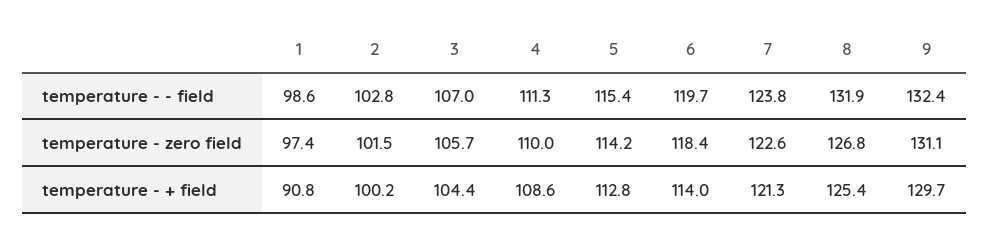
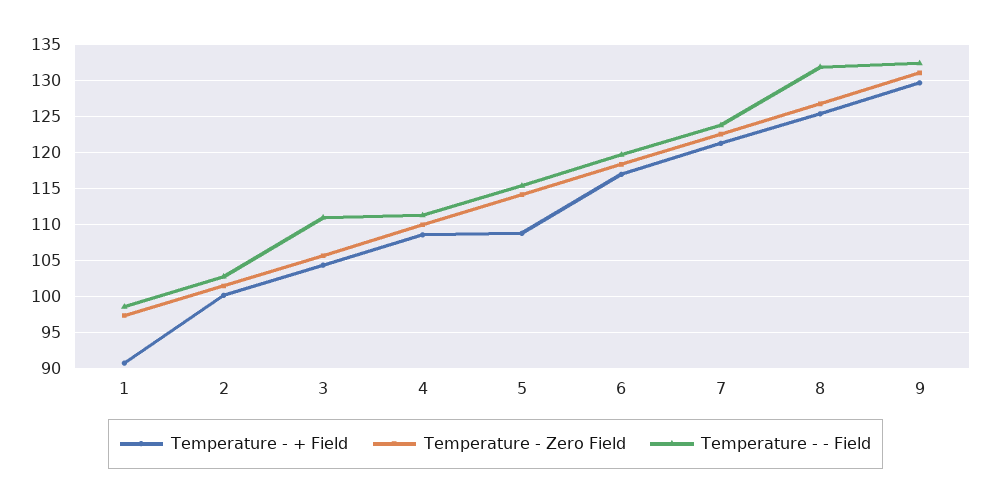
  {
    "temperature - - field": {
      "1": 98.6,
      "2": 102.8,
-     "3": 107,
+     "3": 111,
      "4": 111.3,
      "5": 115.4,
      "6": 119.7,
      "7": 123.8,
      "8": 131.9,
      "9": 132.4
    },
    "temperature - zero field": {
      "1": 97.4,
      "2": 101.5,
      "3": 105.7,
      "4": 110,
      "5": 114.2,
      "6": 118.4,
      "7": 122.6,
      "8": 126.8,
      "9": 131.1
    },
    "temperature - + field": {
      "1": 90.8,
      "2": 100.2,
      "3": 104.4,
      "4": 108.6,
-     "5": 112.8,
+     "5": 109,
-     "6": 114,
+     "6": 117,
      "7": 121.3,
      "8": 125.4,
      "9": 129.7
    }
  }

